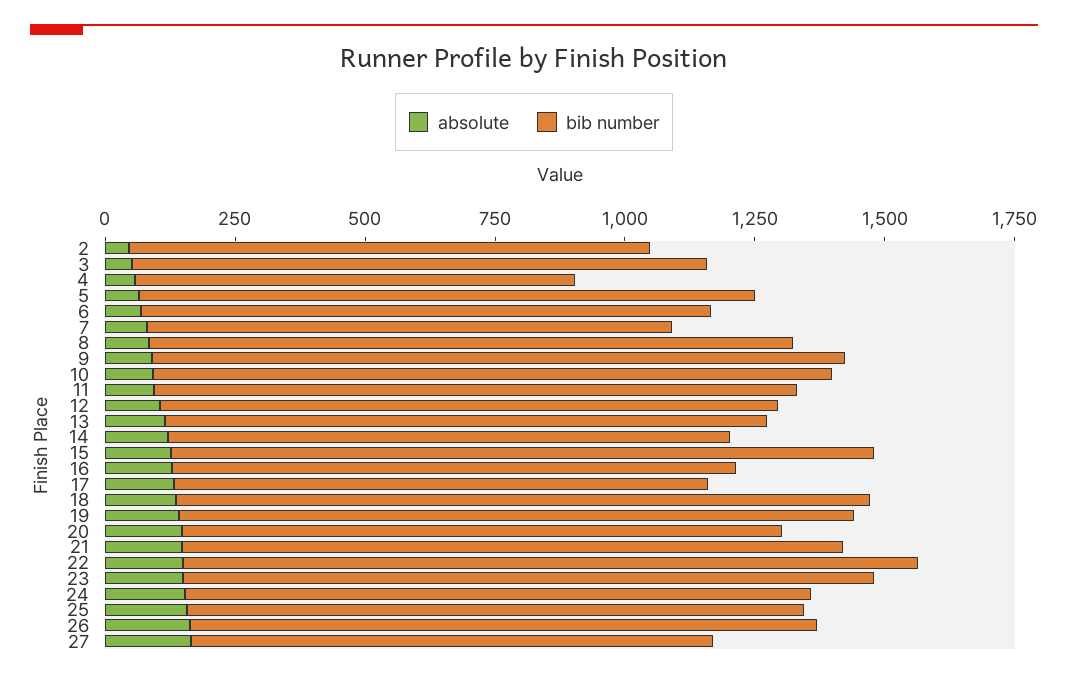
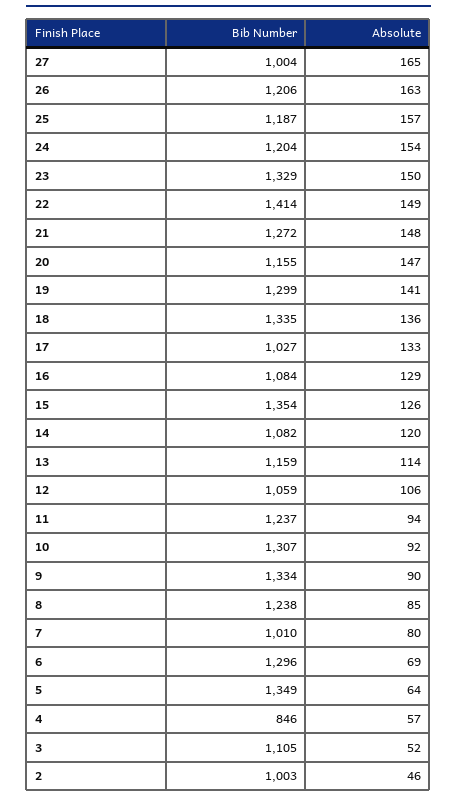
  {
    "absolute": {
      "2": 46,
      "3": 52,
      "4": 57,
      "5": 64,
      "6": 69,
      "7": 80,
      "8": 85,
      "9": 90,
      "10": 92,
      "11": 94,
      "12": 106,
      "13": 114,
      "14": 120,
      "15": 126,
      "16": 129,
      "17": 133,
      "18": 136,
      "19": 141,
      "20": 147,
      "21": 148,
      "22": 149,
      "23": 150,
      "24": 154,
      "25": 157,
      "26": 163,
      "27": 165
    },
    "bib number": {
      "2": 1003,
      "3": 1105,
      "4": 846,
-     "5": 1200,
+     "5": 1349,
-     "6": 1100,
+     "6": 1296,
      "7": 1010,
      "8": 1238,
      "9": 1334,
      "10": 1307,
      "11": 1237,
-     "12": 1200,
+     "12": 1059,
      "13": 1159,
      "14": 1082,
      "15": 1354,
      "16": 1084,
      "17": 1027,
      "18": 1335,
      "19": 1299,
      "20": 1155,
      "21": 1272,
      "22": 1414,
      "23": 1329,
      "24": 1204,
      "25": 1187,
      "26": 1206,
      "27": 1004
    }
  }

